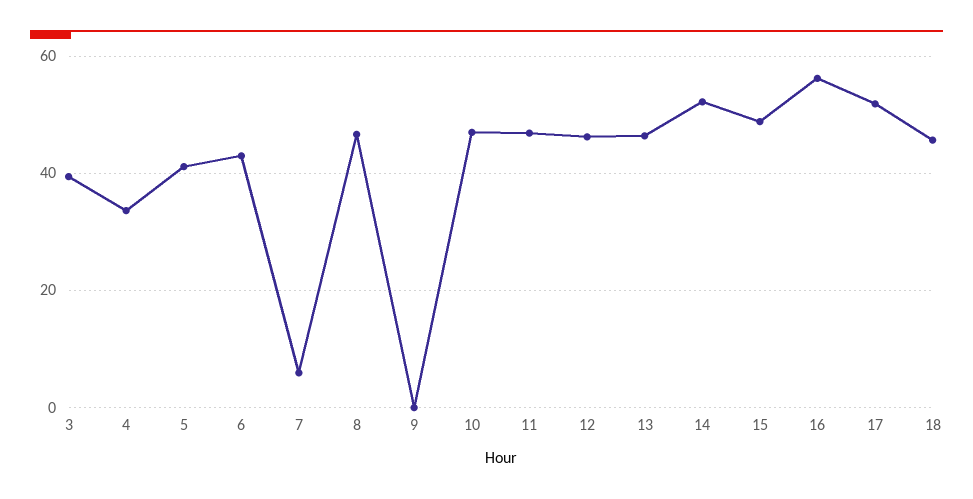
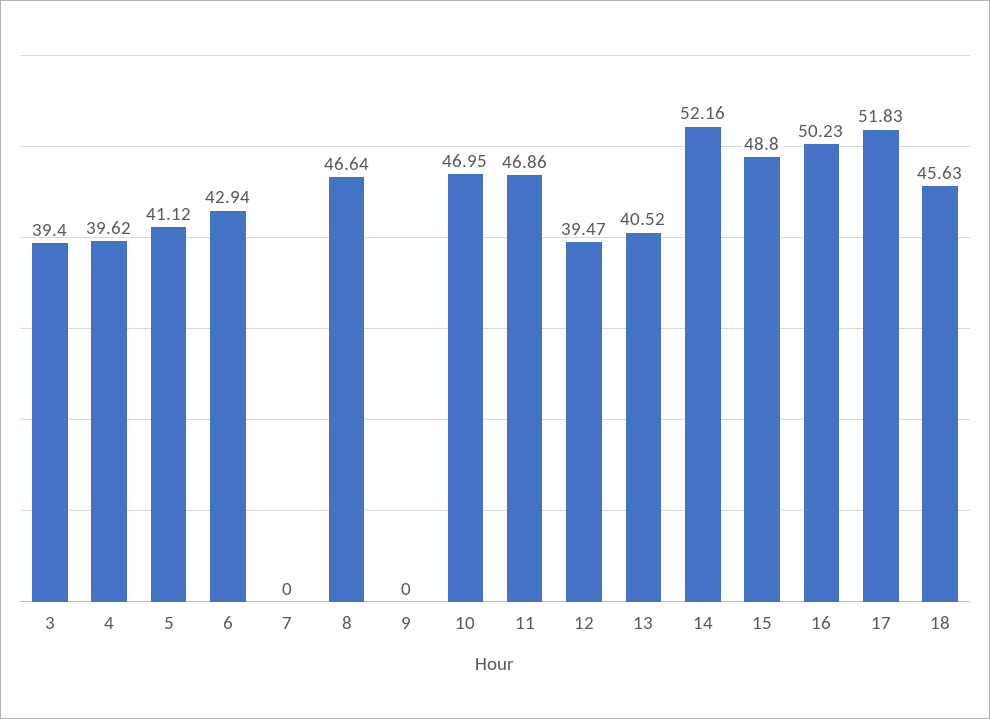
  {
    "3": 39.4,
-   "4": 34,
+   "4": 39.62,
    "5": 41.12,
    "6": 42.94,
-   "7": 6,
+   "7": 0,
    "8": 46.64,
    "9": 0,
    "10": 46.95,
    "11": 46.86,
-   "12": 46,
+   "12": 39.47,
-   "13": 46,
+   "13": 40.52,
    "14": 52.16,
    "15": 48.8,
-   "16": 56,
+   "16": 50.23,
    "17": 51.83,
    "18": 45.63
  }

